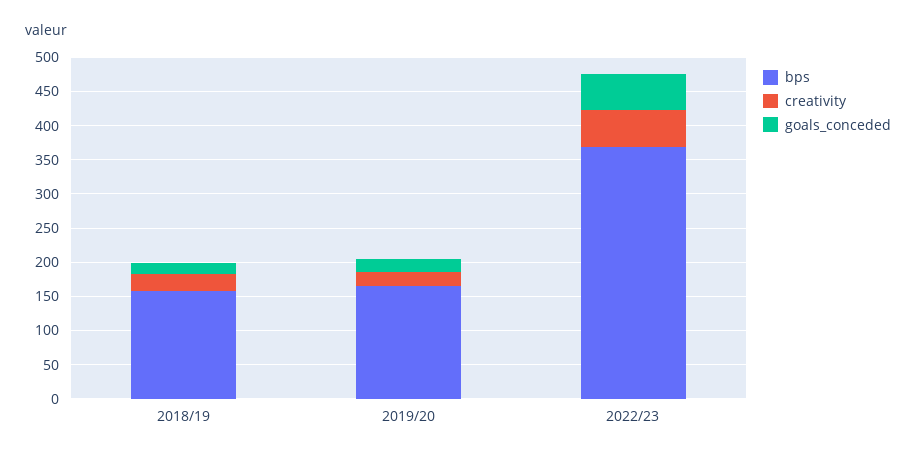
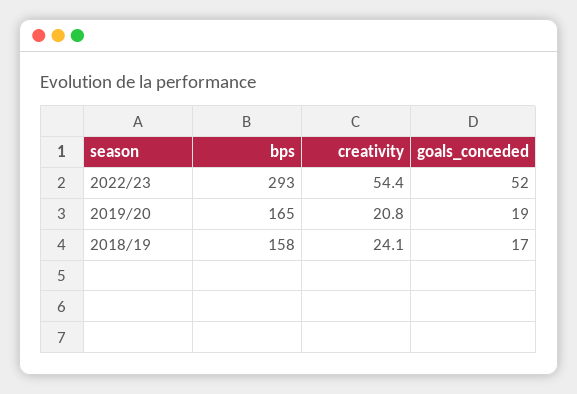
  {
    "bps": {
      "2018/19": 158,
      "2019/20": 165,
-     "2022/23": 375
+     "2022/23": 293
    },
    "creativity": {
      "2018/19": 24.1,
      "2019/20": 20.8,
      "2022/23": 54.4
    },
    "goals_conceded": {
      "2018/19": 17,
      "2019/20": 19,
      "2022/23": 52
    }
  }

